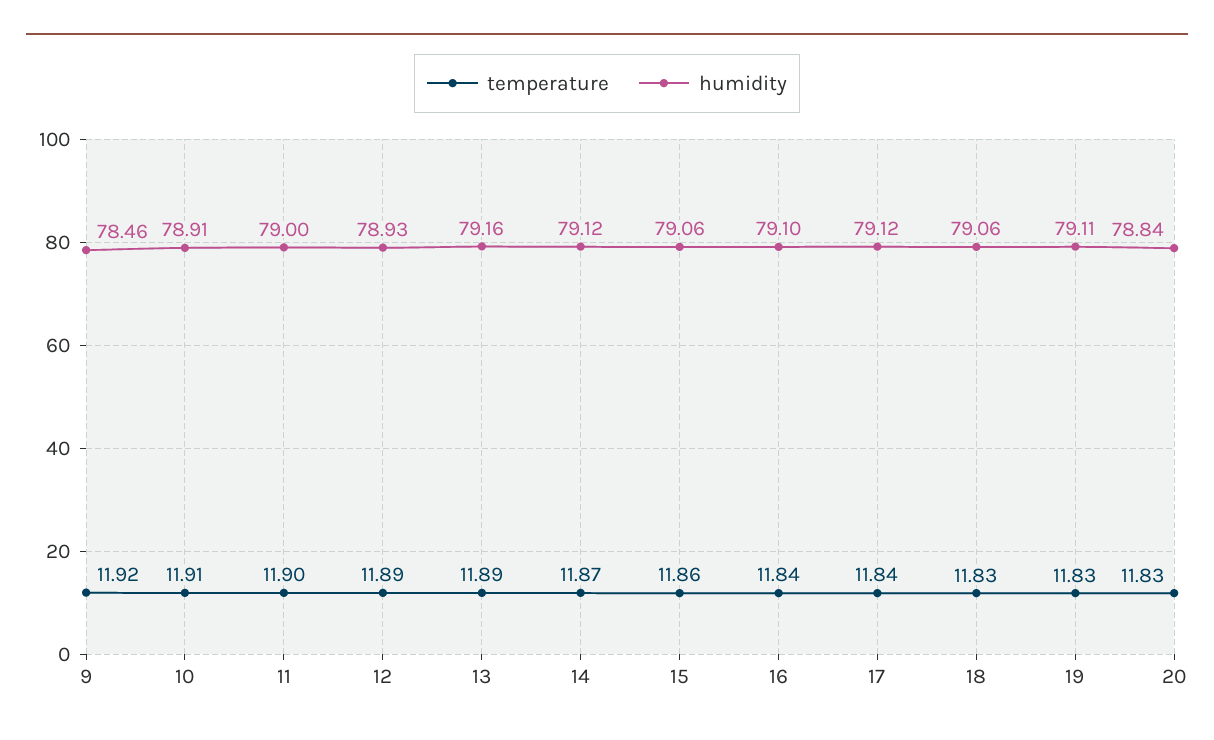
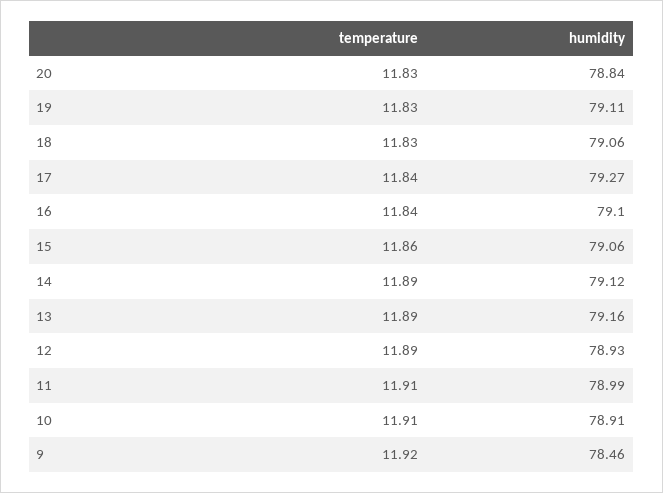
  {
    "temperature": {
      "9": 11.92,
      "10": 11.91,
-     "11": 11.9,
+     "11": 11.91,
      "12": 11.89,
      "13": 11.89,
-     "14": 11.87,
+     "14": 11.89,
      "15": 11.86,
      "16": 11.84,
      "17": 11.84,
      "18": 11.83,
      "19": 11.83,
      "20": 11.83
    },
    "humidity": {
      "9": 78.46,
      "10": 78.91,
-     "11": 79,
+     "11": 78.99,
      "12": 78.93,
      "13": 79.16,
      "14": 79.12,
      "15": 79.06,
      "16": 79.1,
-     "17": 79.12,
+     "17": 79.27,
      "18": 79.06,
      "19": 79.11,
      "20": 78.84
    }
  }

